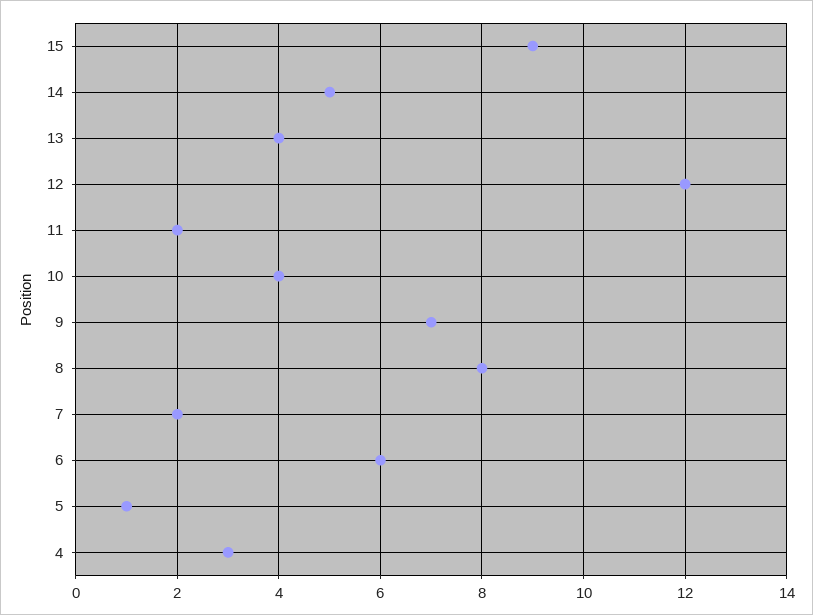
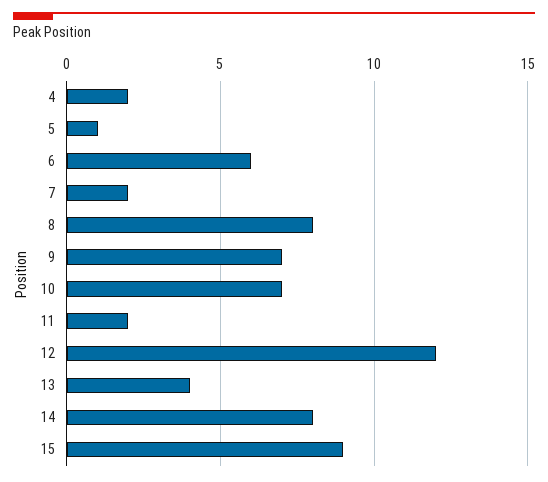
  {
    "15": 9,
-   "14": 5,
+   "14": 8,
    "13": 4,
    "12": 12,
    "11": 2,
-   "10": 4,
+   "10": 7,
    "9": 7,
    "8": 8,
    "7": 2,
    "6": 6,
    "5": 1,
-   "4": 3
+   "4": 2
  }

